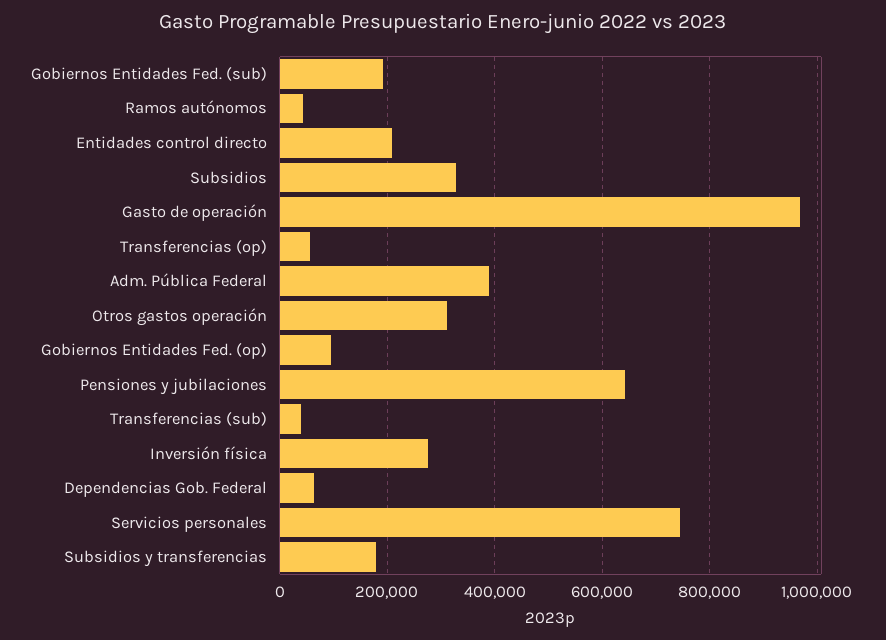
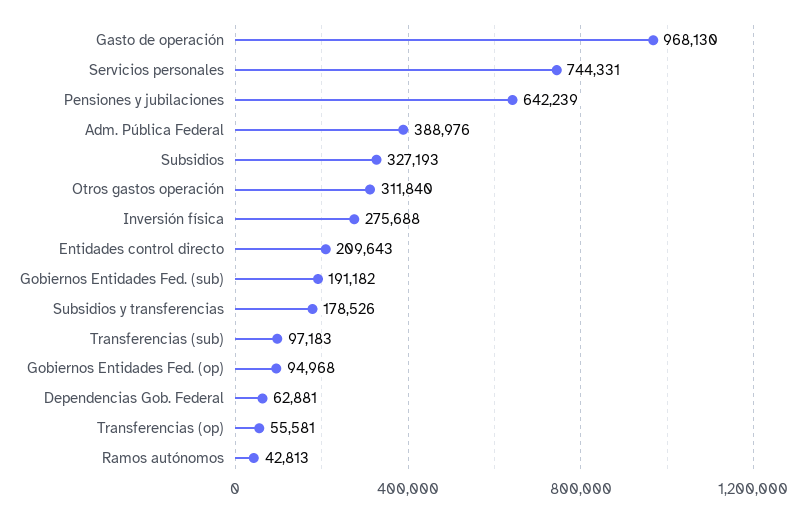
  {
    "Gobiernos Entidades Fed. (sub)": 191182,
    "Ramos autónomos": 42813,
    "Entidades control directo": 209643,
    "Subsidios": 327193,
    "Gasto de operación": 968130,
    "Transferencias (op)": 55581,
    "Adm. Pública Federal": 388976,
    "Otros gastos operación": 311840,
    "Gobiernos Entidades Fed. (op)": 94968,
    "Pensiones y jubilaciones": 642239,
-   "Transferencias (sub)": 40000,
+   "Transferencias (sub)": 97183,
    "Inversión física": 275688,
    "Dependencias Gob. Federal": 62881,
    "Servicios personales": 744331,
    "Subsidios y transferencias": 178526
  }

